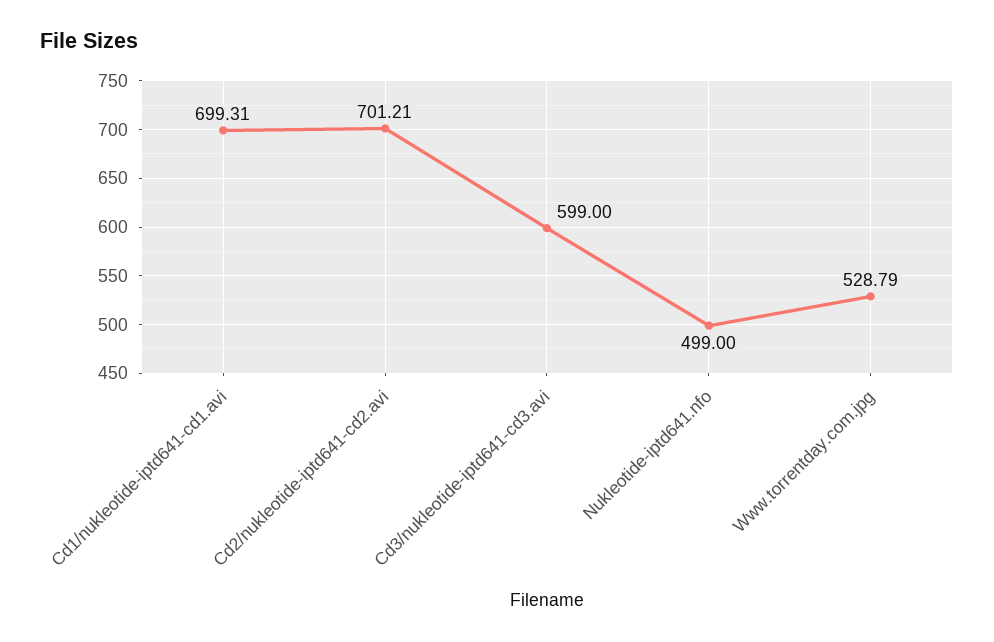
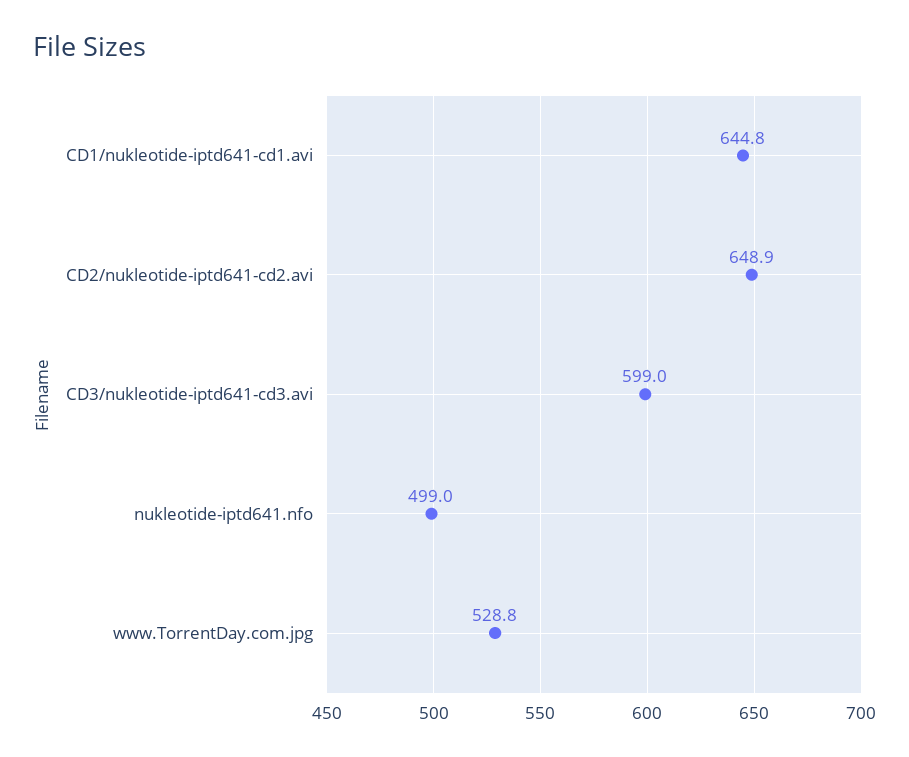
  {
-   "Cd1/nukleotide-iptd641-cd1.avi": 699.31,
+   "Cd1/nukleotide-iptd641-cd1.avi": 644.8,
-   "Cd2/nukleotide-iptd641-cd2.avi": 701.21,
+   "Cd2/nukleotide-iptd641-cd2.avi": 648.9,
    "Cd3/nukleotide-iptd641-cd3.avi": 599,
    "Nukleotide-iptd641.nfo": 499,
    "Www.torrentday.com.jpg": 528.79
  }

